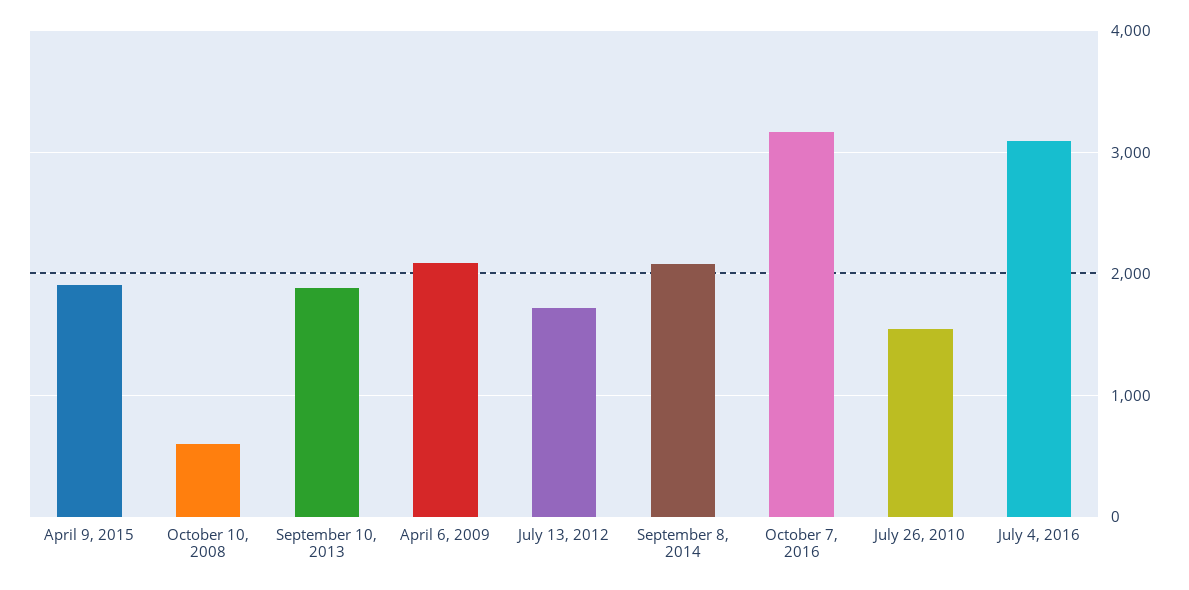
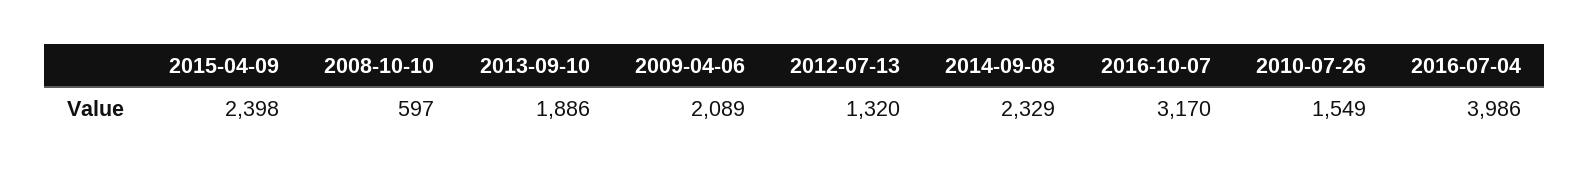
  {
-   "April 9, 2015": 1900,
+   "April 9, 2015": 2398,
    "October 10, 2008": 597,
    "September 10, 2013": 1886,
    "April 6, 2009": 2089,
-   "July 13, 2012": 1700,
+   "July 13, 2012": 1320,
-   "September 8, 2014": 2100,
+   "September 8, 2014": 2329,
    "October 7, 2016": 3170,
    "July 26, 2010": 1549,
-   "July 4, 2016": 3100
+   "July 4, 2016": 3986
  }

